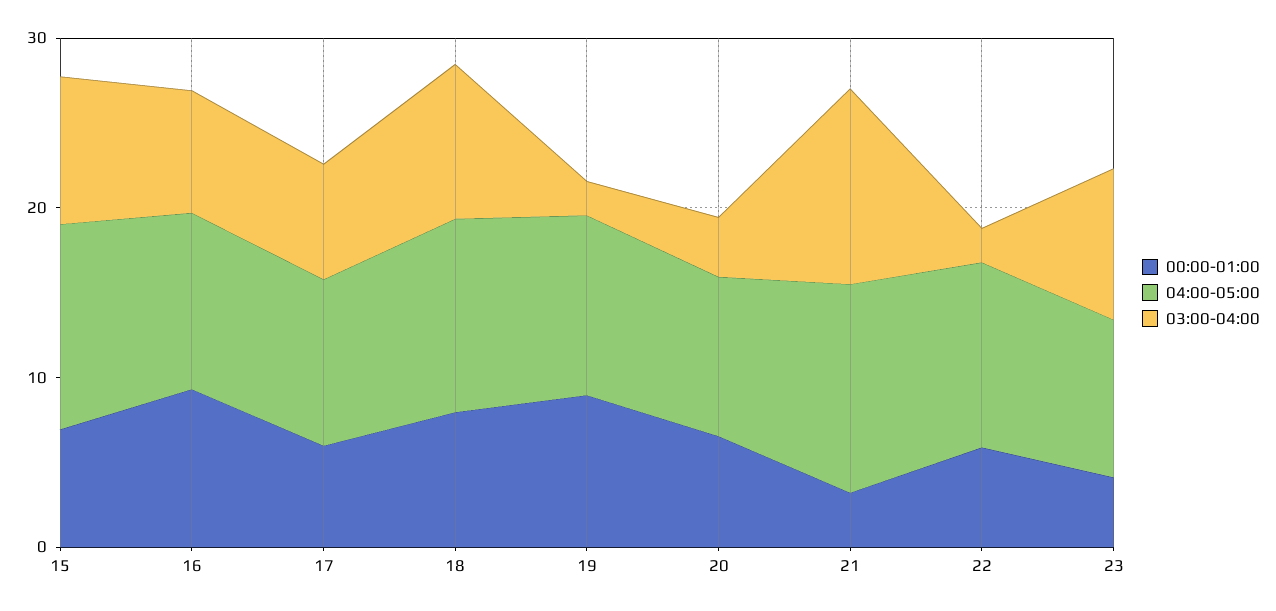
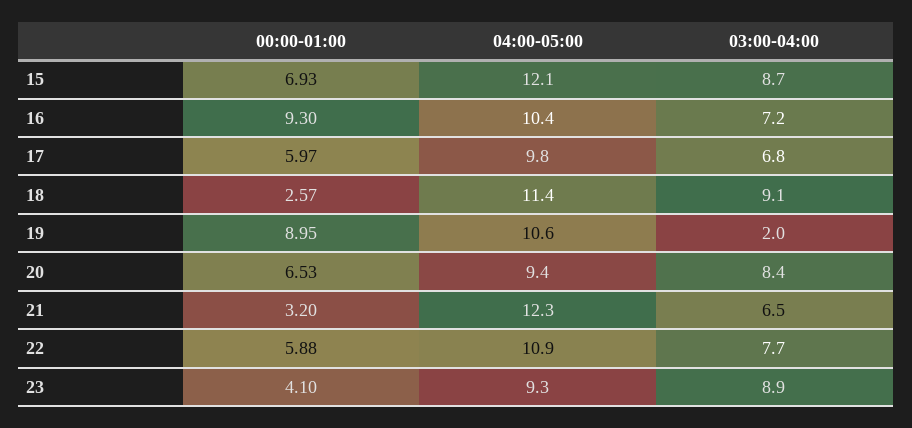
  {
    "00:00-01:00": {
      "15": 6.93,
      "16": 9.3,
      "17": 5.97,
-     "18": 8,
+     "18": 2.57,
      "19": 8.95,
      "20": 6.53,
      "21": 3.2,
      "22": 5.88,
      "23": 4.1
    },
    "04:00-05:00": {
      "15": 12.1,
      "16": 10.4,
      "17": 9.8,
      "18": 11.4,
      "19": 10.6,
      "20": 9.4,
      "21": 12.3,
      "22": 10.9,
      "23": 9.3
    },
    "03:00-04:00": {
      "15": 8.7,
      "16": 7.2,
      "17": 6.8,
      "18": 9.1,
      "19": 2,
-     "20": 4,
+     "20": 8.4,
-     "21": 12,
+     "21": 6.5,
-     "22": 2,
+     "22": 7.7,
      "23": 8.9
    }
  }

